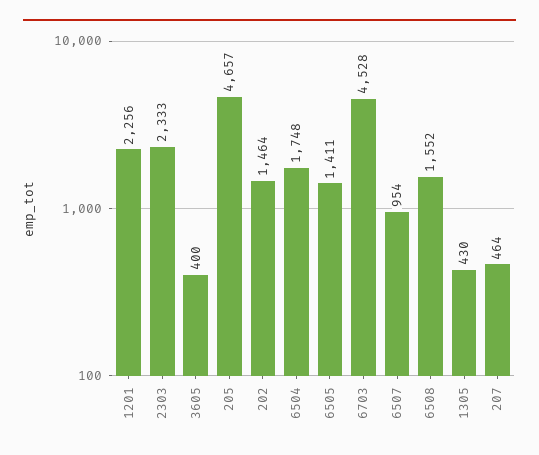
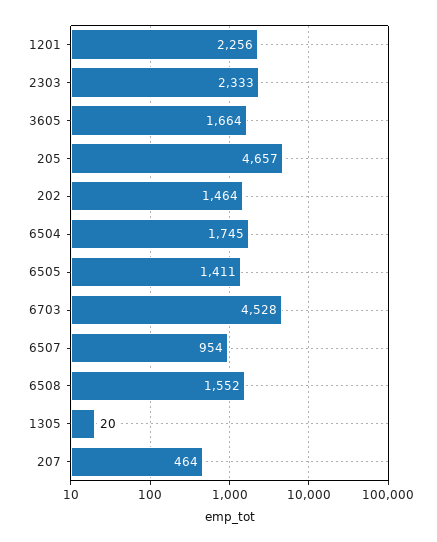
  {
    "1201": 2256,
    "2303": 2333,
-   "3605": 400,
+   "3605": 1664,
    "205": 4657,
    "202": 1464,
-   "6504": 1748,
+   "6504": 1745,
    "6505": 1411,
    "6703": 4528,
    "6507": 954,
    "6508": 1552,
-   "1305": 430,
+   "1305": 20,
    "207": 464
  }

